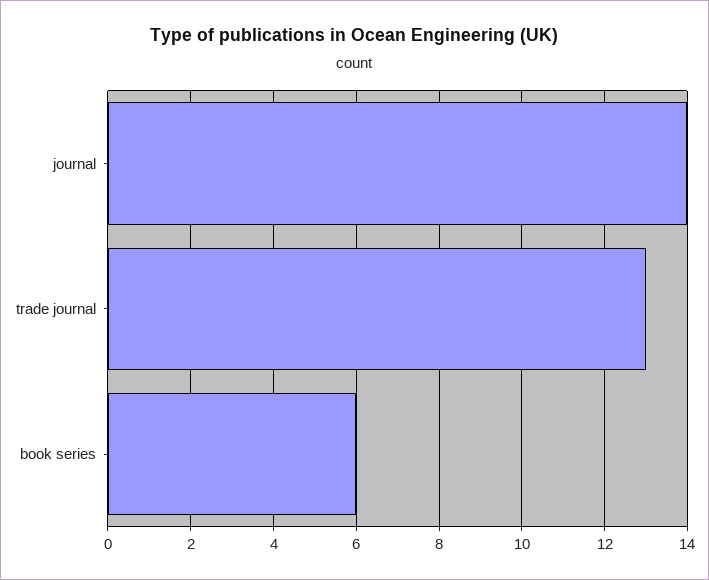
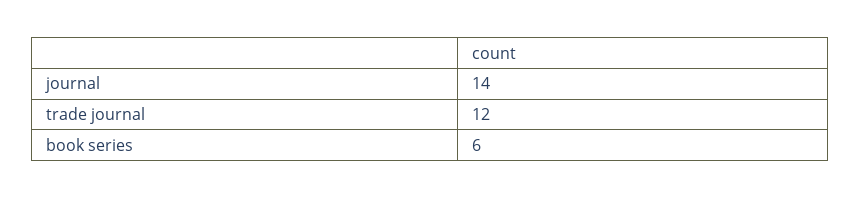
  {
    "journal": 14,
-   "trade journal": 13,
+   "trade journal": 12,
    "book series": 6
  }

